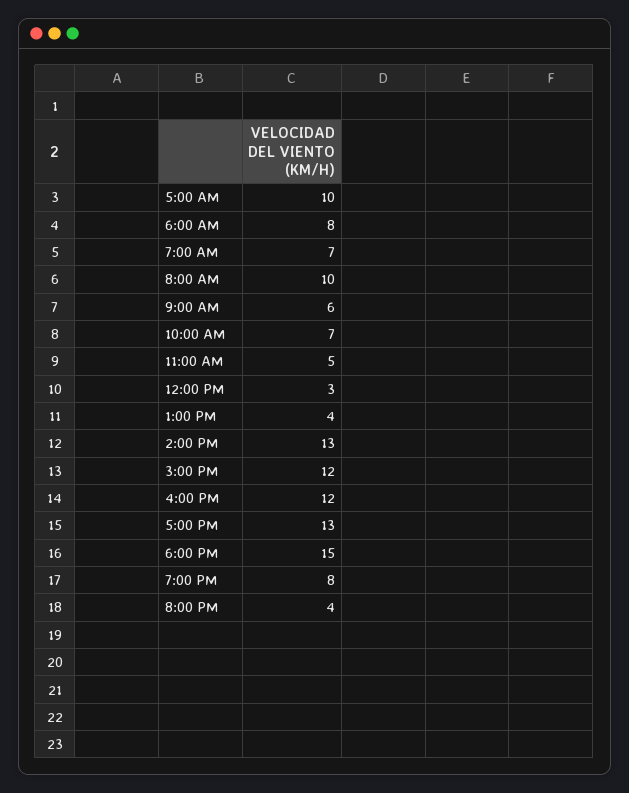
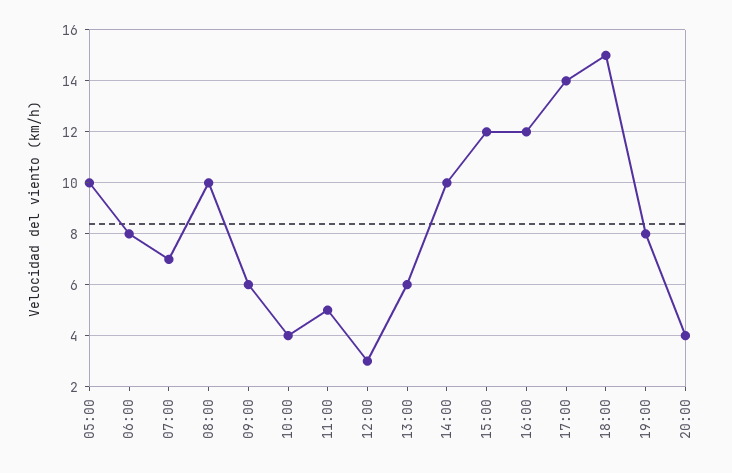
  {
    "5:00 AM": 10,
    "6:00 AM": 8,
    "7:00 AM": 7,
    "8:00 AM": 10,
    "9:00 AM": 6,
-   "10:00 AM": 7,
+   "10:00 AM": 4,
    "11:00 AM": 5,
    "12:00 PM": 3,
-   "1:00 PM": 4,
+   "1:00 PM": 6,
-   "2:00 PM": 13,
+   "2:00 PM": 10,
    "3:00 PM": 12,
    "4:00 PM": 12,
-   "5:00 PM": 13,
+   "5:00 PM": 14,
    "6:00 PM": 15,
    "7:00 PM": 8,
    "8:00 PM": 4
  }

